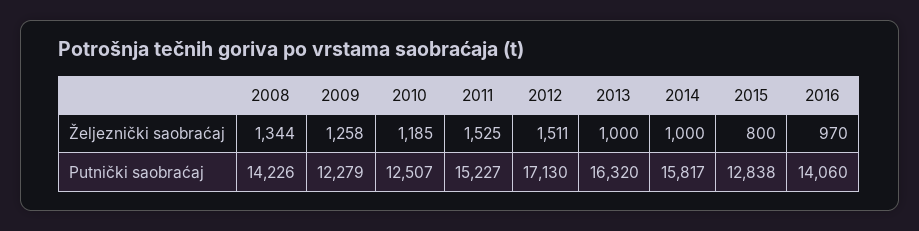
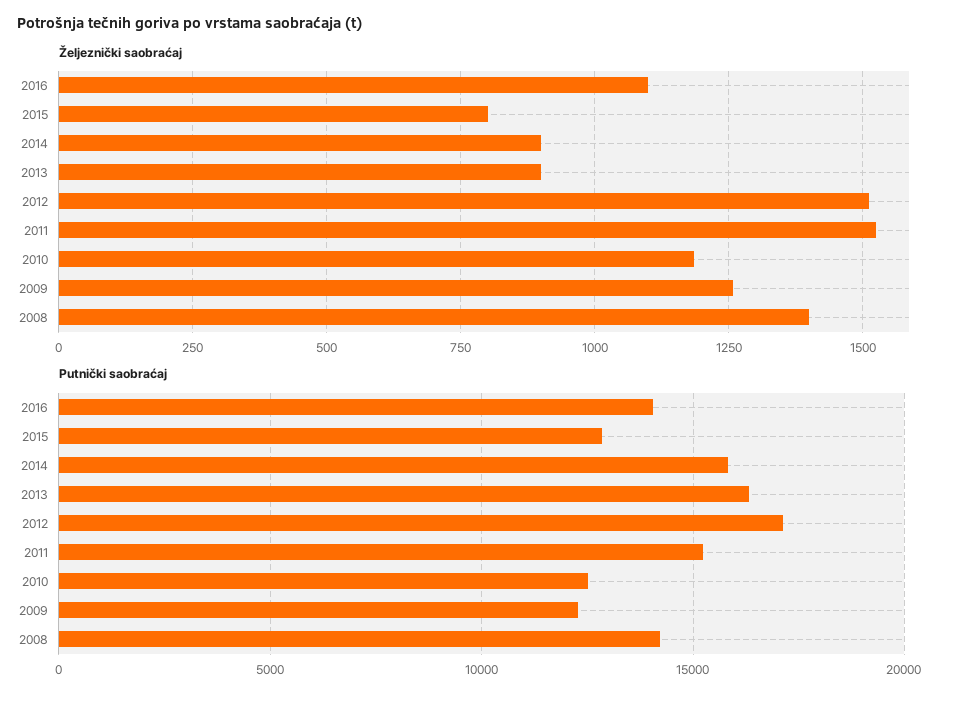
  {
    "Željeznički saobraćaj": {
-     "2008": 1344,
+     "2008": 1400,
      "2009": 1258,
      "2010": 1185,
      "2011": 1525,
      "2012": 1511,
-     "2013": 1000,
+     "2013": 900,
-     "2014": 1000,
+     "2014": 900,
      "2015": 800,
-     "2016": 970
+     "2016": 1100
    },
    "Putnički saobraćaj": {
      "2008": 14226,
      "2009": 12279,
      "2010": 12507,
      "2011": 15227,
      "2012": 17130,
      "2013": 16320,
      "2014": 15817,
      "2015": 12838,
      "2016": 14060
    }
  }

